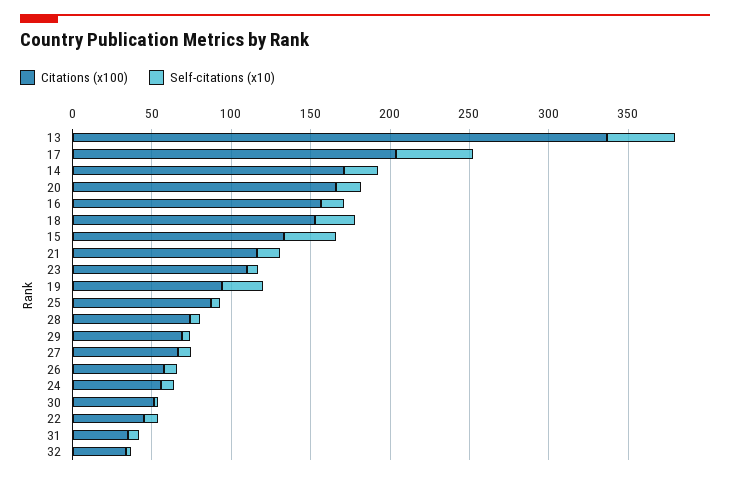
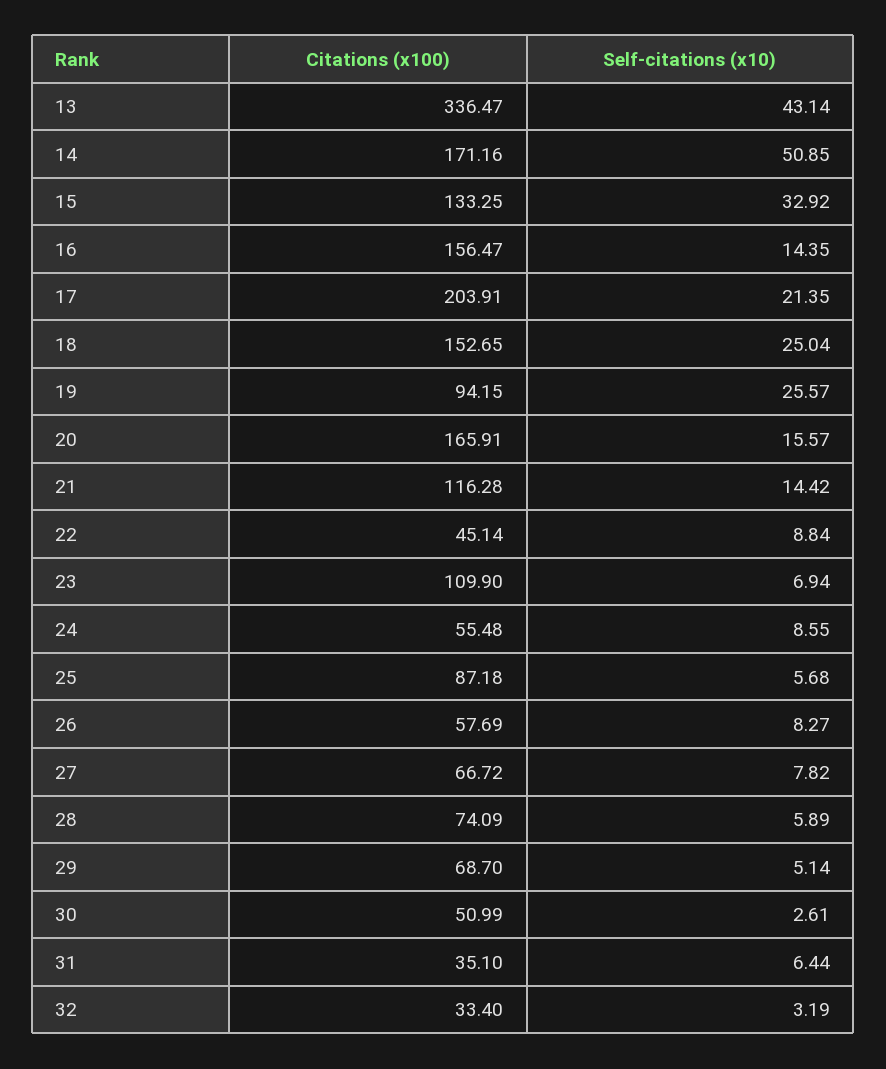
  {
    "Citations (x100)": {
      "13": 336.47,
      "17": 203.91,
      "14": 171.16,
      "20": 165.91,
      "16": 156.47,
      "18": 152.65,
      "15": 133.25,
      "21": 116.28,
      "23": 109.9,
      "19": 94.15,
      "25": 87.18,
      "28": 74.09,
      "29": 68.7,
      "27": 66.72,
      "26": 57.69,
      "24": 55.48,
      "30": 50.99,
      "22": 45.14,
      "31": 35.1,
      "32": 33.4
    },
    "Self-citations (x10)": {
      "13": 43.14,
-     "17": 50,
+     "17": 21.35,
-     "14": 20,
+     "14": 50.85,
      "20": 15.57,
      "16": 14.35,
      "18": 25.04,
      "15": 32.92,
      "21": 14.42,
      "23": 6.94,
      "19": 25.57,
      "25": 5.68,
      "28": 5.89,
      "29": 5.14,
      "27": 7.82,
      "26": 8.27,
      "24": 8.55,
      "30": 2.61,
      "22": 8.84,
      "31": 6.44,
      "32": 3.19
    }
  }

